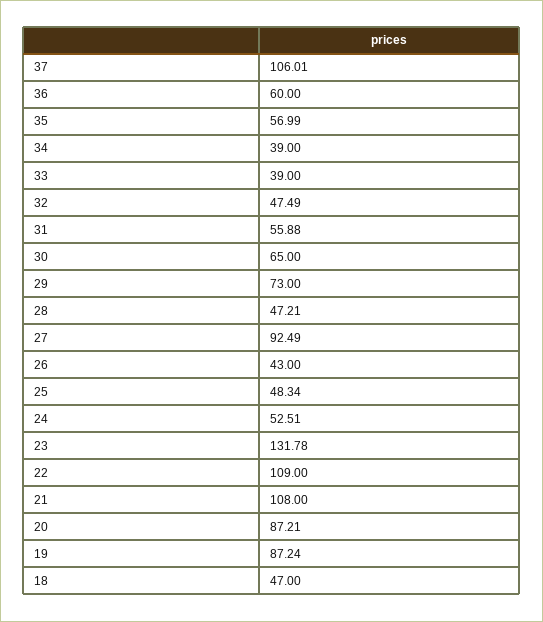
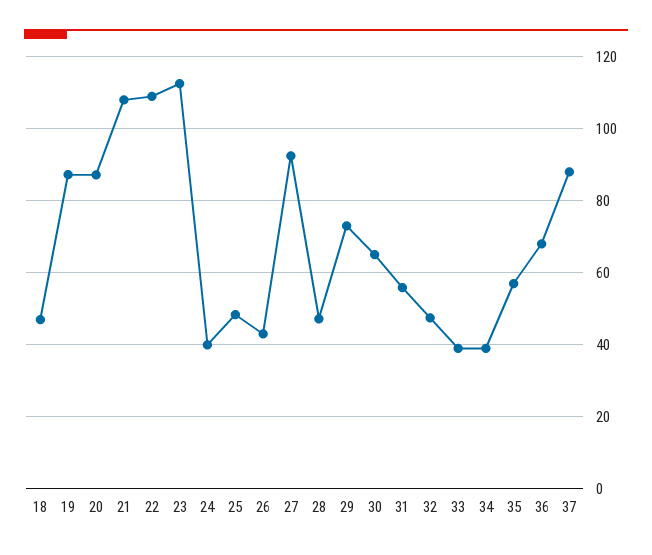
  {
-   "37": 106.01,
+   "37": 88,
-   "36": 60,
+   "36": 68,
    "35": 56.99,
    "34": 39,
    "33": 39,
    "32": 47.49,
    "31": 55.88,
    "30": 65,
    "29": 73,
    "28": 47.21,
    "27": 92.49,
    "26": 43,
    "25": 48.34,
-   "24": 52.51,
+   "24": 40,
-   "23": 131.78,
+   "23": 112,
    "22": 109,
    "21": 108,
    "20": 87.21,
    "19": 87.24,
    "18": 47
  }

